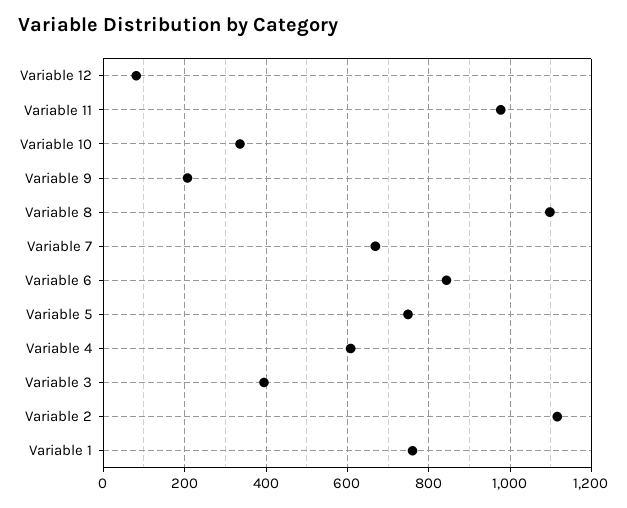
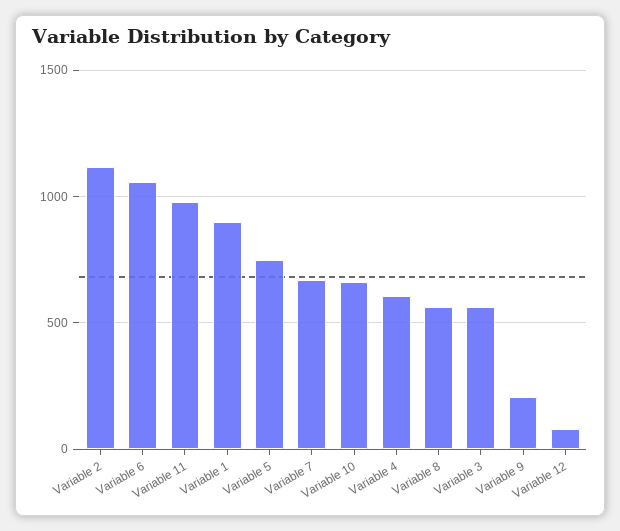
  {
    "Variable 12": 80,
    "Variable 11": 980,
-   "Variable 10": 340,
+   "Variable 10": 650,
    "Variable 9": 200,
-   "Variable 8": 1100,
+   "Variable 8": 550,
    "Variable 7": 660,
-   "Variable 6": 840,
+   "Variable 6": 1050,
    "Variable 5": 740,
    "Variable 4": 600,
-   "Variable 3": 400,
+   "Variable 3": 550,
    "Variable 2": 1120,
-   "Variable 1": 760
+   "Variable 1": 900
  }

